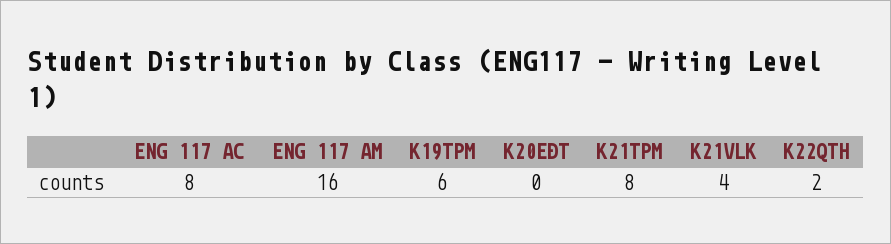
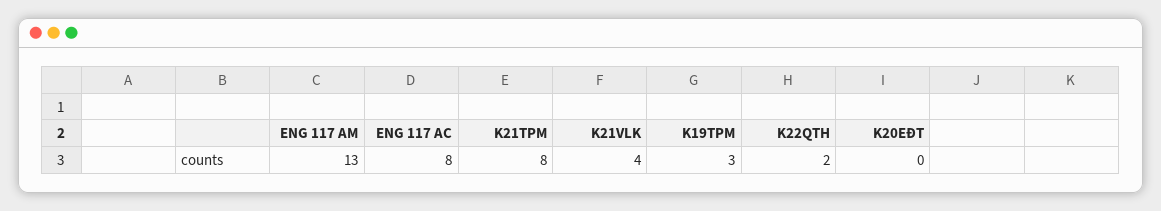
  {
    "ENG 117 AC": 8,
-   "ENG 117 AM": 16,
+   "ENG 117 AM": 13,
-   "K19TPM": 6,
+   "K19TPM": 3,
    "K20EĐT": 0,
    "K21TPM": 8,
    "K21VLK": 4,
    "K22QTH": 2
  }

